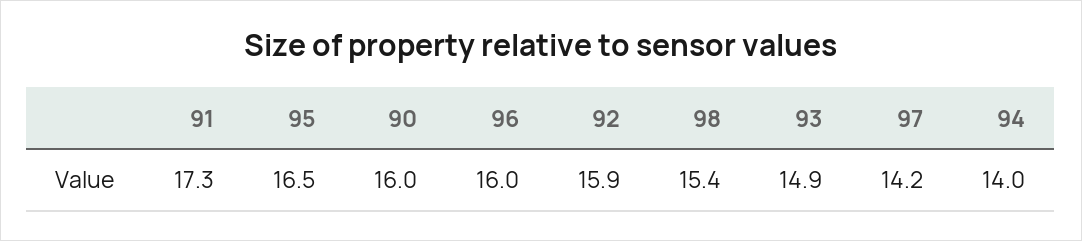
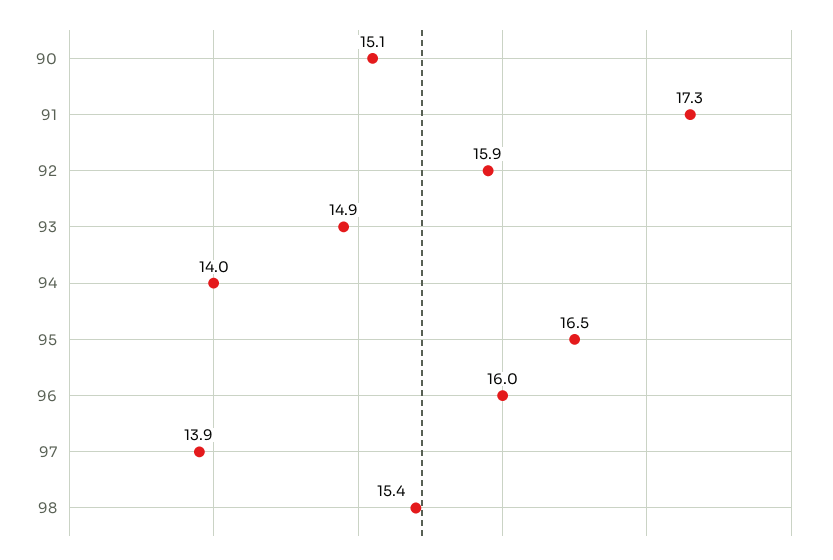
  {
    "91": 17.3,
    "95": 16.5,
-   "90": 16,
+   "90": 15.1,
    "96": 16,
    "92": 15.9,
    "98": 15.4,
    "93": 14.9,
-   "97": 14.2,
+   "97": 13.9,
    "94": 14
  }

